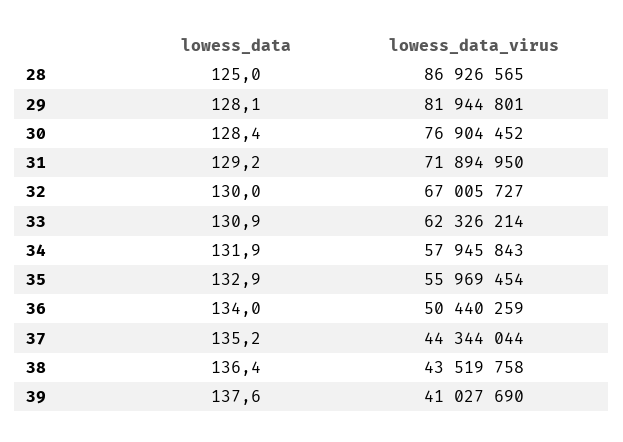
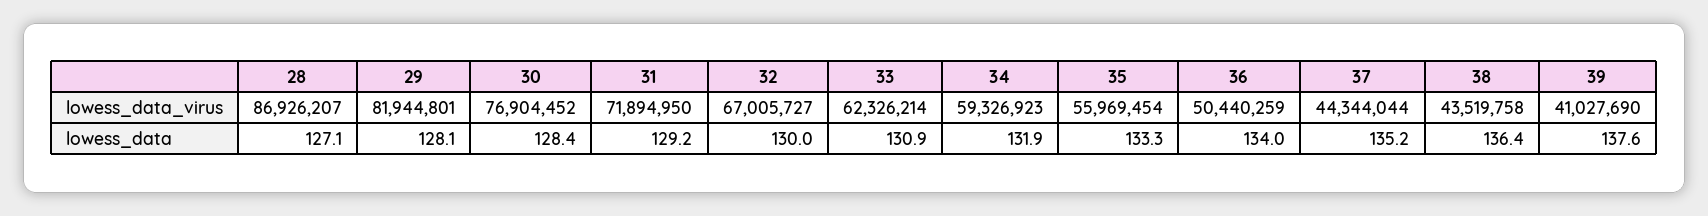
  {
    "lowess_data": {
-     "28": 125,
+     "28": 127.1,
      "29": 128.1,
      "30": 128.4,
      "31": 129.2,
      "32": 130,
      "33": 130.9,
      "34": 131.9,
-     "35": 132.9,
+     "35": 133.3,
      "36": 134,
      "37": 135.2,
      "38": 136.4,
      "39": 137.6
    },
    "lowess_data_virus": {
-     "28": 86926565,
+     "28": 86926207,
      "29": 81944801,
      "30": 76904452,
      "31": 71894950,
      "32": 67005727,
      "33": 62326214,
-     "34": 57945843,
+     "34": 59326923,
      "35": 55969454,
      "36": 50440259,
      "37": 44344044,
      "38": 43519758,
      "39": 41027690
    }
  }

